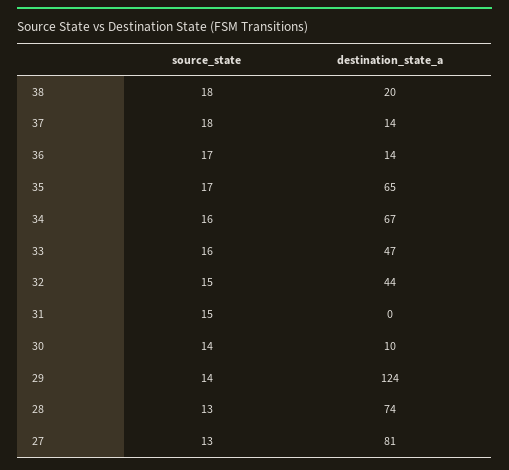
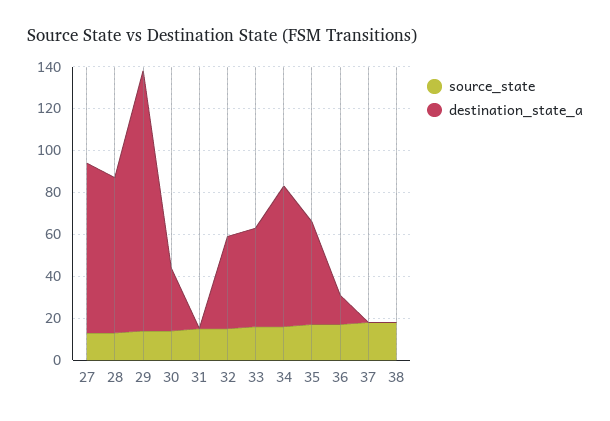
  {
    "source_state": {
      "38": 18,
      "37": 18,
      "36": 17,
      "35": 17,
      "34": 16,
      "33": 16,
      "32": 15,
      "31": 15,
      "30": 14,
      "29": 14,
      "28": 13,
      "27": 13
    },
    "destination_state_a": {
-     "38": 20,
+     "38": 0,
-     "37": 14,
+     "37": 0,
      "36": 14,
-     "35": 65,
+     "35": 50,
      "34": 67,
      "33": 47,
      "32": 44,
      "31": 0,
-     "30": 10,
+     "30": 30,
      "29": 124,
      "28": 74,
      "27": 81
    }
  }

